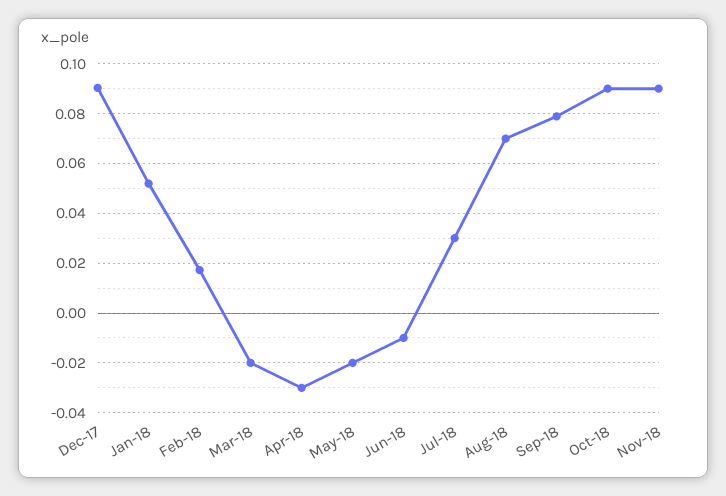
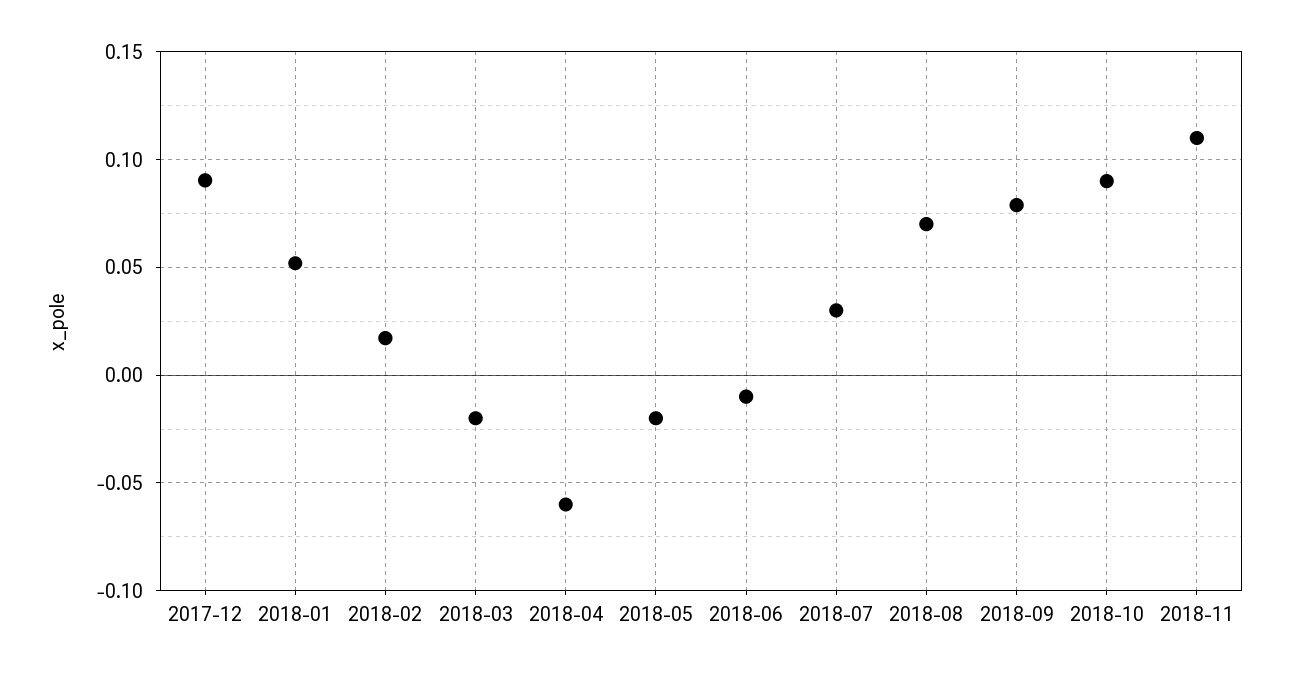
  {
    "Dec-17": 0.09,
    "Jan-18": 0.0525,
    "Feb-18": 0.0175,
    "Mar-18": -0.02,
-   "Apr-18": -0.03,
+   "Apr-18": -0.06,
    "May-18": -0.02,
    "Jun-18": -0.01,
    "Jul-18": 0.03,
    "Aug-18": 0.07,
    "Sep-18": 0.08,
    "Oct-18": 0.09,
-   "Nov-18": 0.09
+   "Nov-18": 0.11
  }

